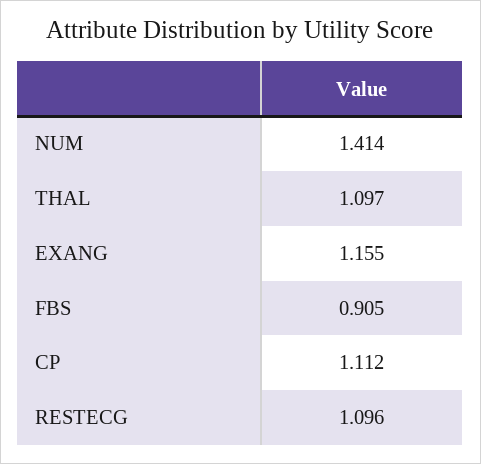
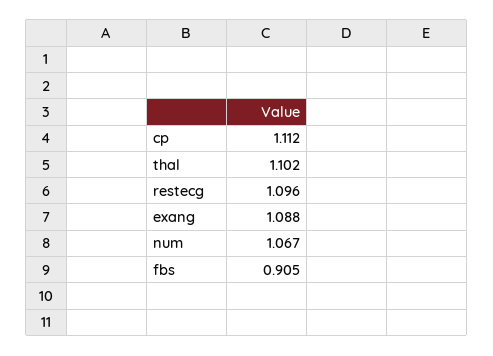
  {
-   "NUM": 1.414,
+   "NUM": 1.067,
-   "THAL": 1.097,
+   "THAL": 1.102,
-   "EXANG": 1.155,
+   "EXANG": 1.088,
    "FBS": 0.905,
    "CP": 1.112,
    "RESTECG": 1.096
  }

